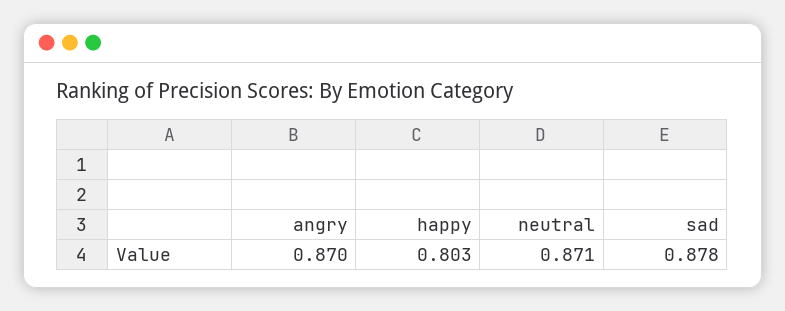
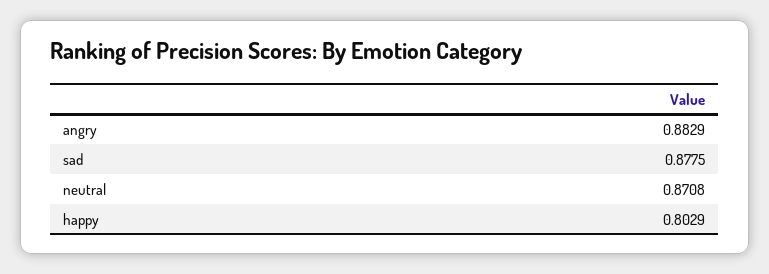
  {
-   "angry": 0.87,
+   "angry": 0.8829,
    "happy": 0.8029,
    "neutral": 0.8708,
    "sad": 0.8775
  }

